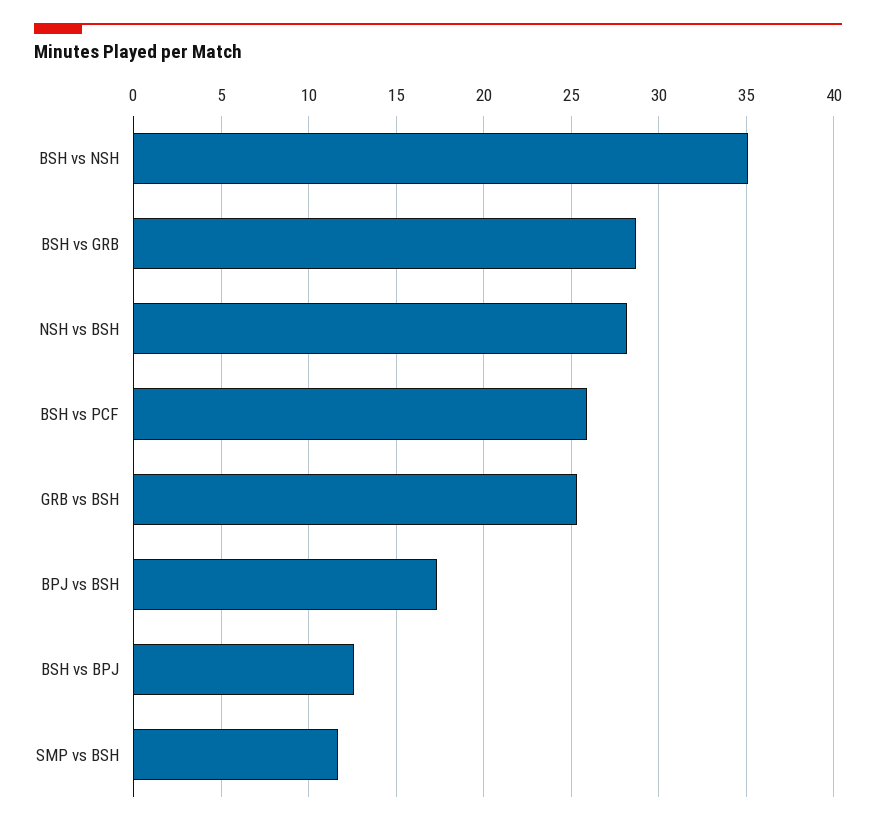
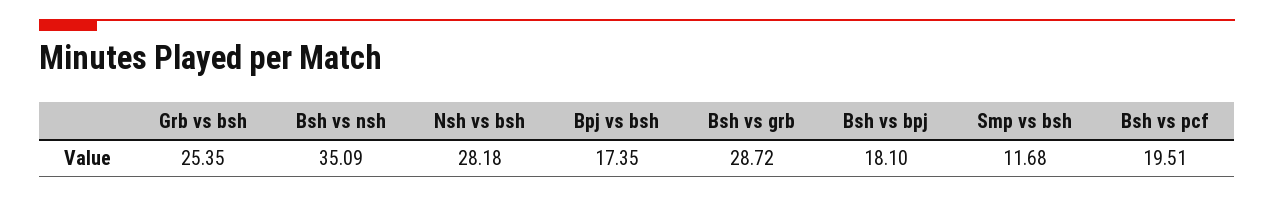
  {
    "BSH vs NSH": 35.09,
    "BSH vs GRB": 28.72,
    "NSH vs BSH": 28.18,
-   "BSH vs PCF": 26,
+   "BSH vs PCF": 19.51,
    "GRB vs BSH": 25.35,
    "BPJ vs BSH": 17.35,
-   "BSH vs BPJ": 12.5,
+   "BSH vs BPJ": 18.1,
    "SMP vs BSH": 11.68
  }

